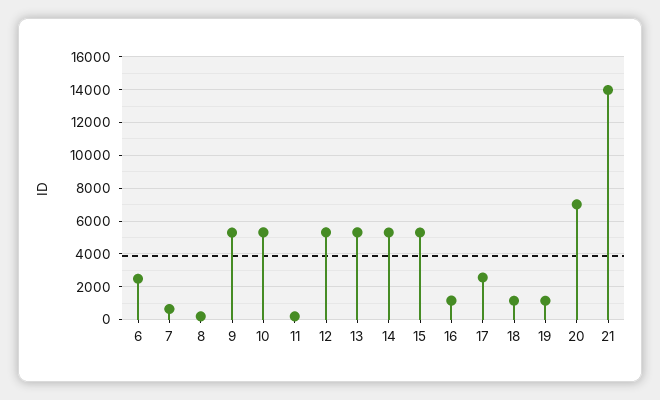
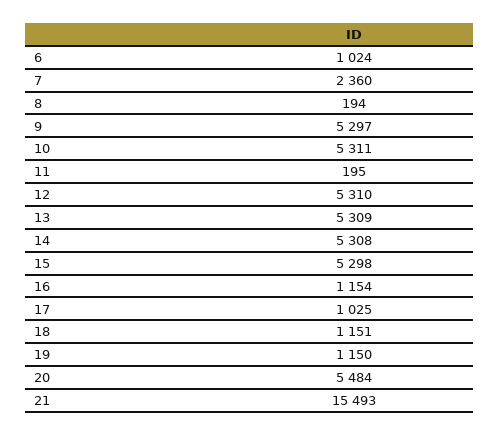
  {
-   "6": 2500,
+   "6": 1024,
-   "7": 500,
+   "7": 2360,
    "8": 194,
    "9": 5297,
    "10": 5311,
    "11": 195,
    "12": 5310,
    "13": 5309,
    "14": 5308,
    "15": 5298,
    "16": 1154,
-   "17": 2500,
+   "17": 1025,
    "18": 1151,
    "19": 1150,
-   "20": 7000,
+   "20": 5484,
-   "21": 14000
+   "21": 15493
  }

